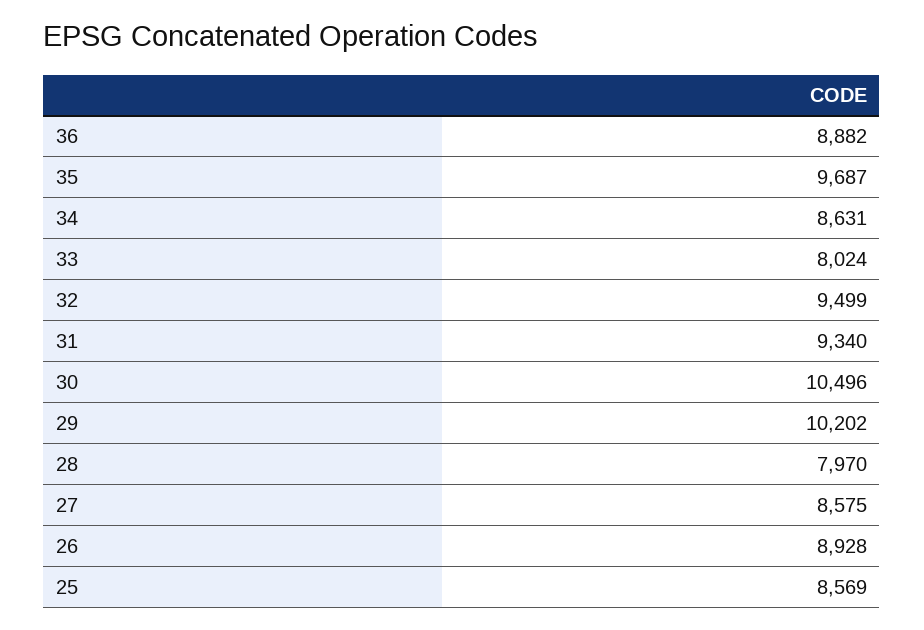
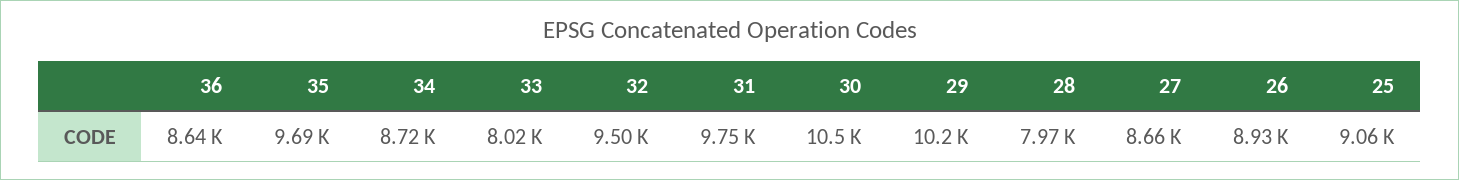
  {
-   "36": 8882,
+   "36": 8640,
    "35": 9687,
-   "34": 8631,
+   "34": 8720,
    "33": 8024,
    "32": 9499,
-   "31": 9340,
+   "31": 9750,
    "30": 10496,
    "29": 10202,
    "28": 7970,
-   "27": 8575,
+   "27": 8660,
    "26": 8928,
-   "25": 8569
+   "25": 9060
  }

